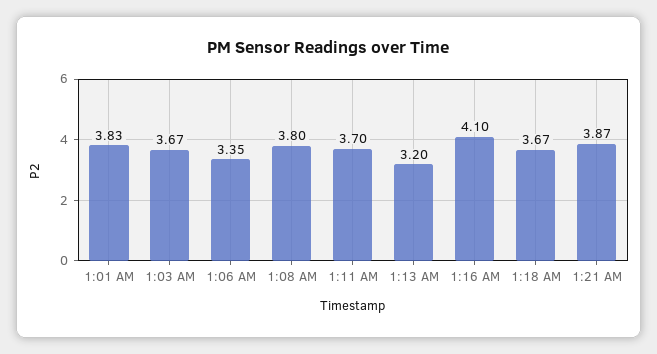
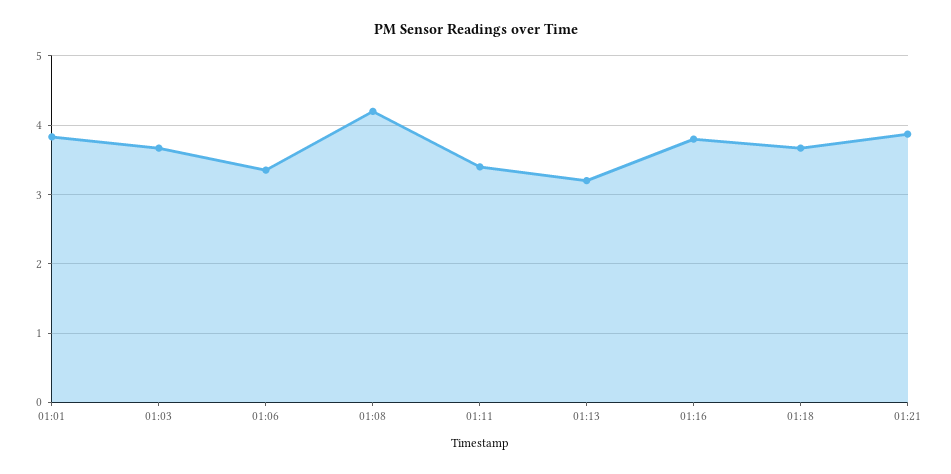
  {
    "1:01 AM": 3.83,
    "1:03 AM": 3.67,
    "1:06 AM": 3.35,
-   "1:08 AM": 3.8,
+   "1:08 AM": 4.2,
-   "1:11 AM": 3.7,
+   "1:11 AM": 3.4,
    "1:13 AM": 3.2,
-   "1:16 AM": 4.1,
+   "1:16 AM": 3.8,
    "1:18 AM": 3.67,
    "1:21 AM": 3.87
  }

